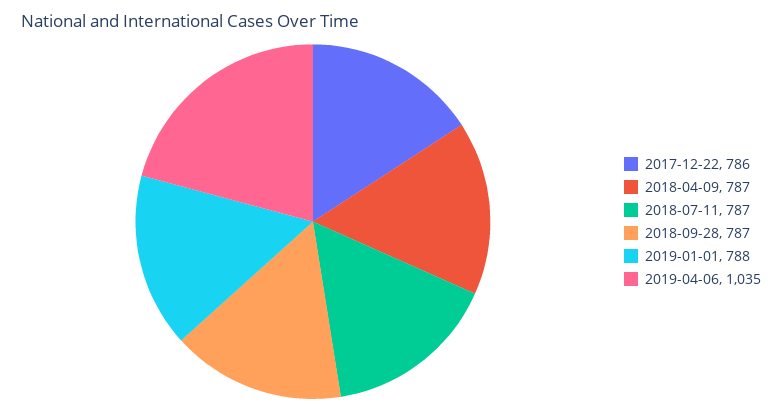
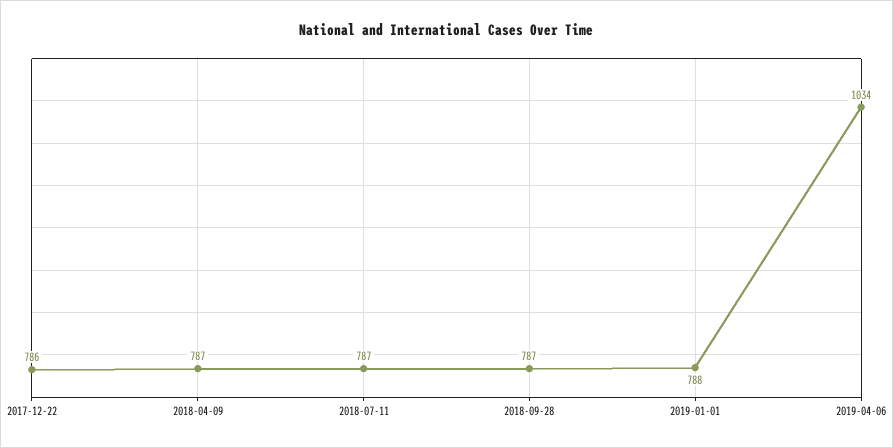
  {
    "2017-12-22": 786,
    "2018-04-09": 787,
    "2018-07-11": 787,
    "2018-09-28": 787,
    "2019-01-01": 788,
-   "2019-04-06": 1035
+   "2019-04-06": 1034
  }

